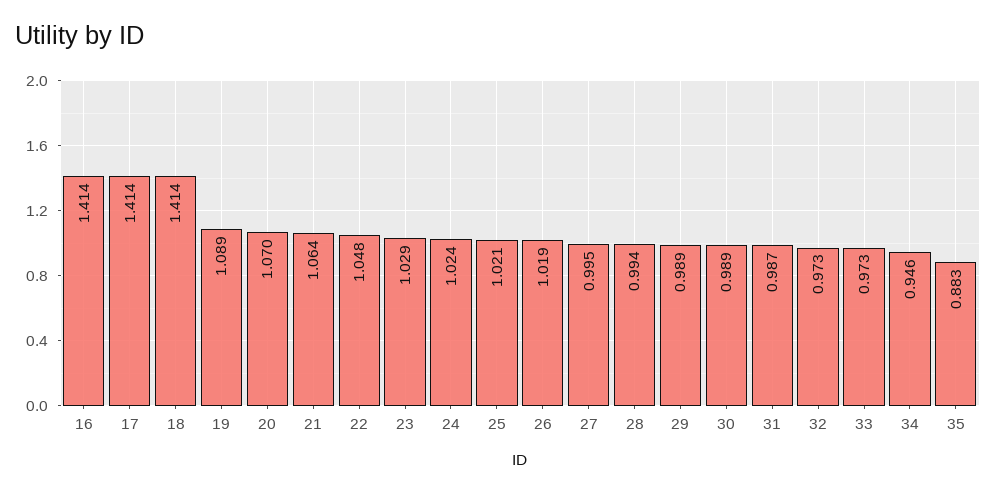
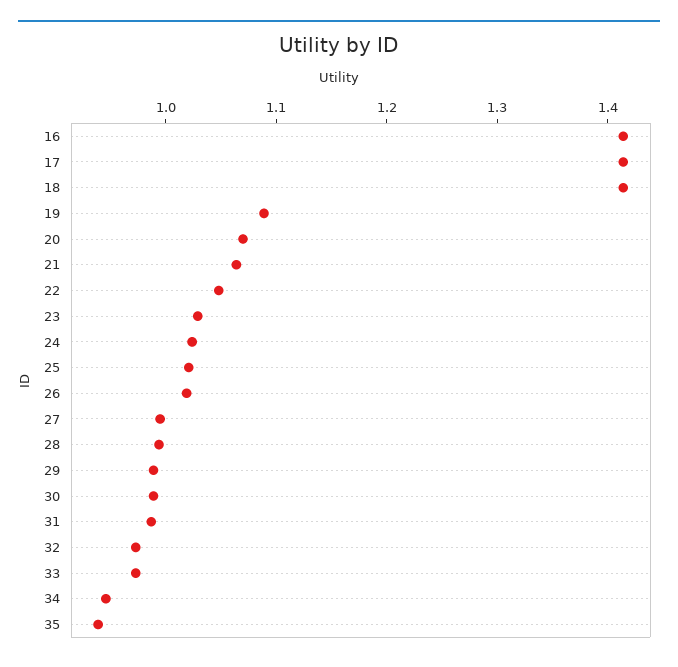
  {
    "16": 1.414,
    "17": 1.414,
    "18": 1.414,
    "19": 1.089,
    "20": 1.07,
    "21": 1.064,
    "22": 1.048,
    "23": 1.029,
    "24": 1.024,
    "25": 1.021,
    "26": 1.019,
    "27": 0.995,
    "28": 0.994,
    "29": 0.989,
    "30": 0.989,
    "31": 0.987,
    "32": 0.973,
    "33": 0.973,
    "34": 0.946,
-   "35": 0.883
+   "35": 0.94
  }

